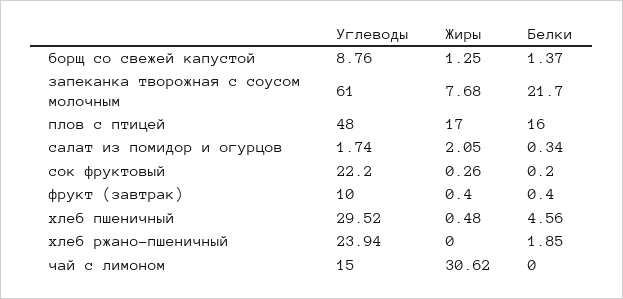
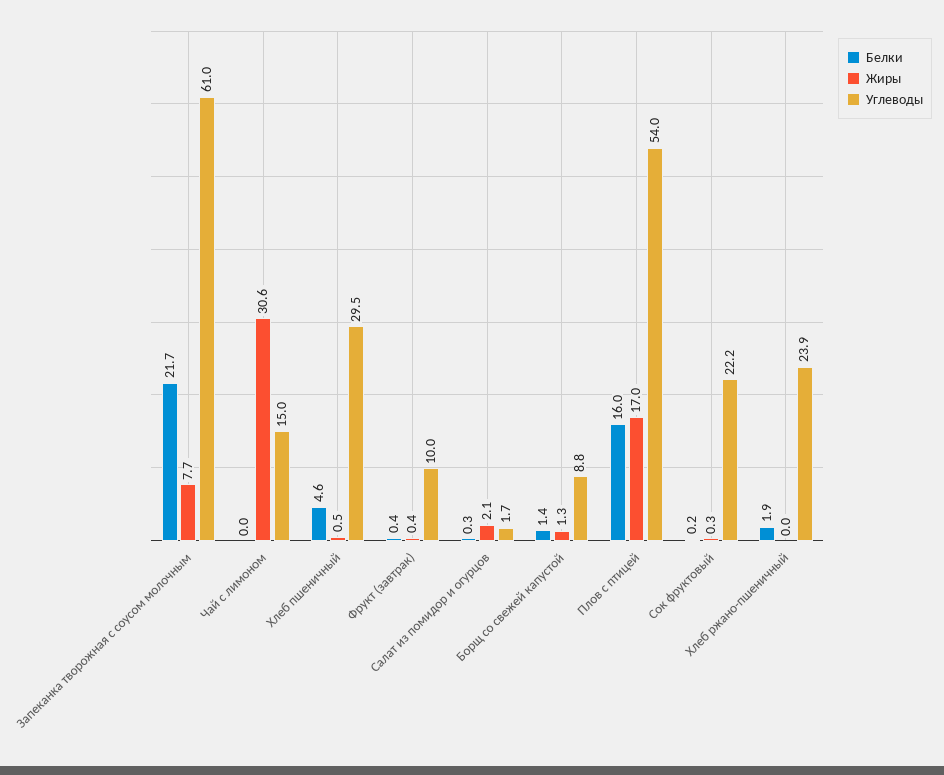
  {
    "Углеводы": {
      "борщ со свежей капустой": 8.76,
      "запеканка творожная с соусом молочным": 61,
-     "плов с птицей": 48,
+     "плов с птицей": 54,
      "салат из помидор и огурцов": 1.74,
      "сок фруктовый": 22.2,
      "фрукт (завтрак)": 10,
      "хлеб пшеничный": 29.52,
      "хлеб ржано-пшеничный": 23.94,
      "чай с лимоном": 15
    },
    "Жиры": {
      "борщ со свежей капустой": 1.25,
      "запеканка творожная с соусом молочным": 7.68,
      "плов с птицей": 17,
      "салат из помидор и огурцов": 2.05,
      "сок фруктовый": 0.26,
      "фрукт (завтрак)": 0.4,
      "хлеб пшеничный": 0.48,
      "хлеб ржано-пшеничный": 0,
      "чай с лимоном": 30.62
    },
    "Белки": {
      "борщ со свежей капустой": 1.37,
      "запеканка творожная с соусом молочным": 21.7,
      "плов с птицей": 16,
      "салат из помидор и огурцов": 0.34,
      "сок фруктовый": 0.2,
      "фрукт (завтрак)": 0.4,
      "хлеб пшеничный": 4.56,
      "хлеб ржано-пшеничный": 1.85,
      "чай с лимоном": 0
    }
  }

